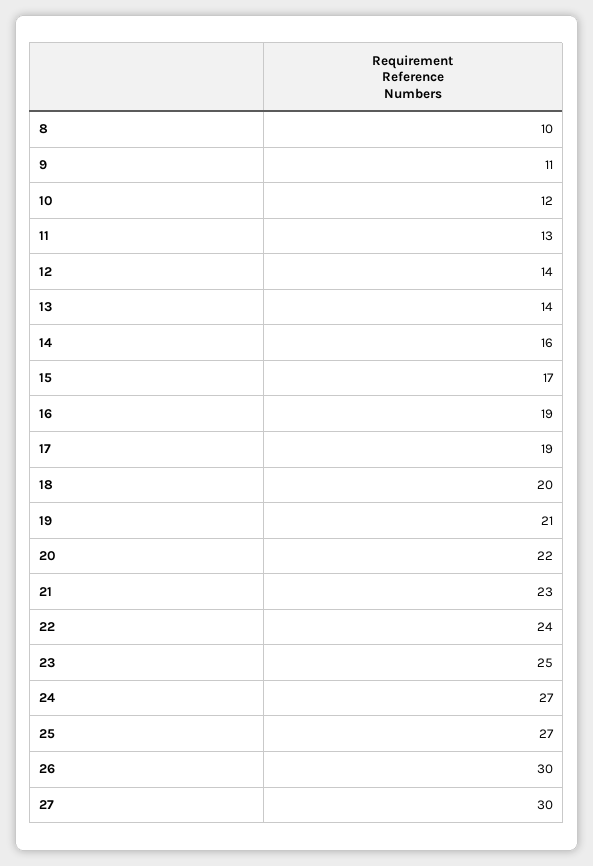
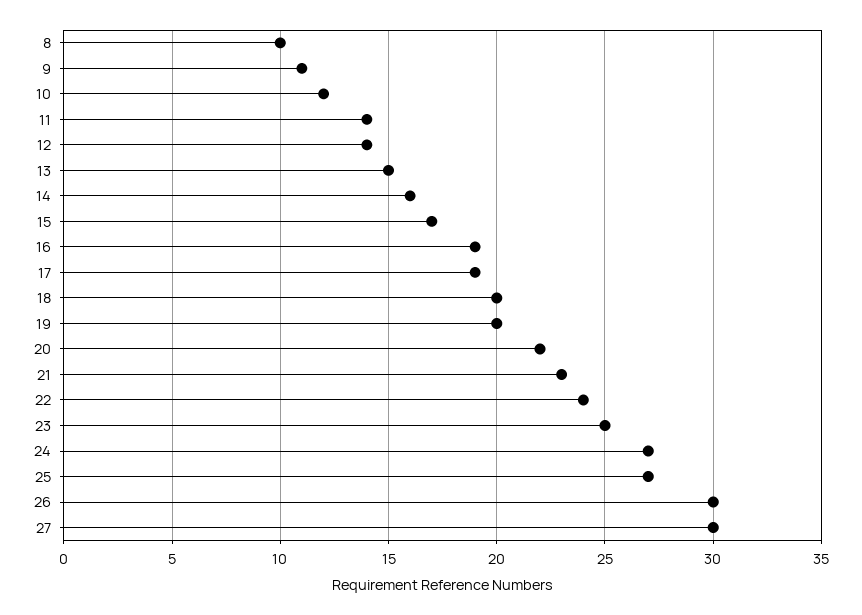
  {
    "8": 10,
    "9": 11,
    "10": 12,
-   "11": 13,
+   "11": 14,
    "12": 14,
-   "13": 14,
+   "13": 15,
    "14": 16,
    "15": 17,
    "16": 19,
    "17": 19,
    "18": 20,
-   "19": 21,
+   "19": 20,
    "20": 22,
    "21": 23,
    "22": 24,
    "23": 25,
    "24": 27,
    "25": 27,
    "26": 30,
    "27": 30
  }

